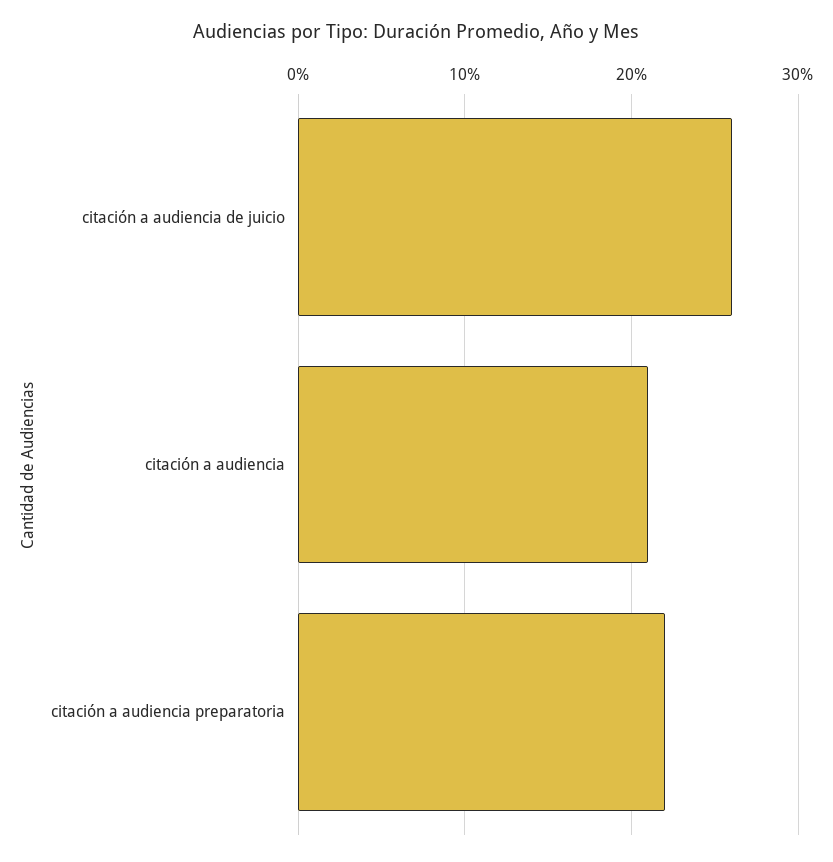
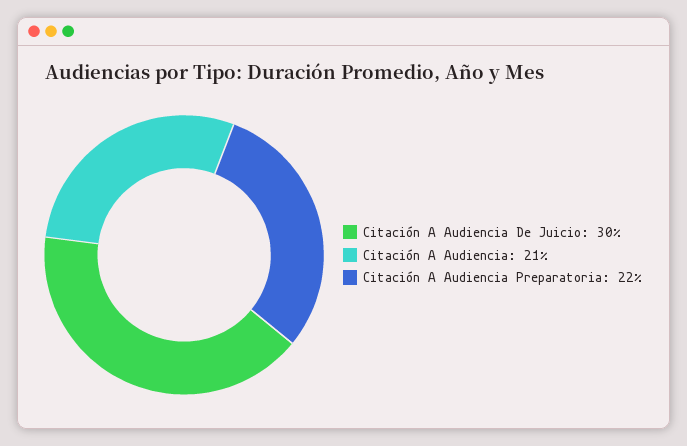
  {
-   "citación a audiencia de juicio": 26,
+   "citación a audiencia de juicio": 30,
    "citación a audiencia": 21,
    "citación a audiencia preparatoria": 22
  }

